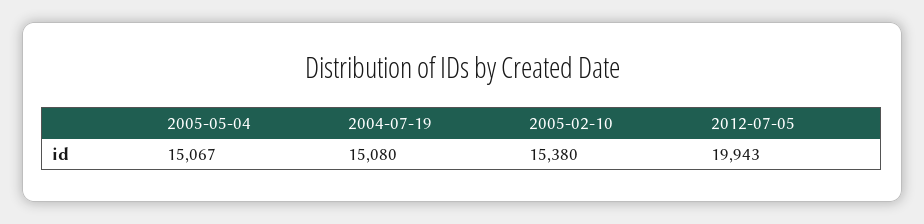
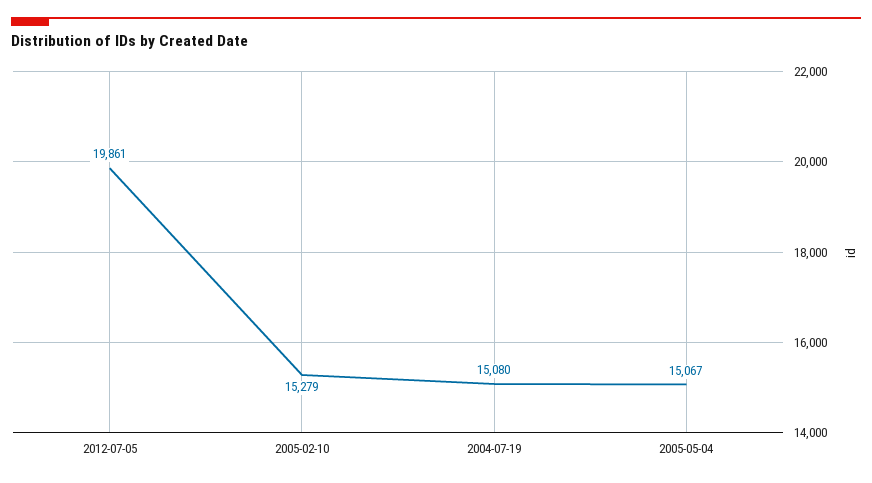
  {
    "2005-05-04": 15067,
    "2004-07-19": 15080,
-   "2005-02-10": 15380,
+   "2005-02-10": 15279,
-   "2012-07-05": 19943
+   "2012-07-05": 19861
  }

